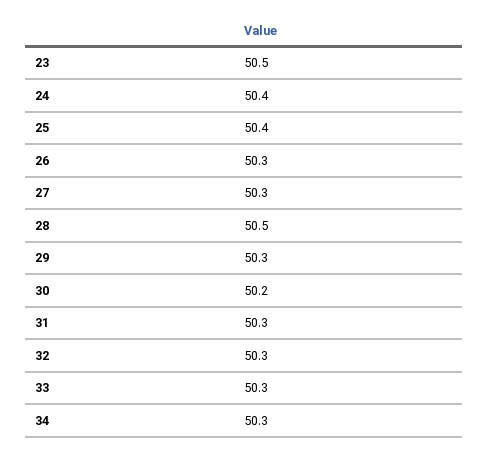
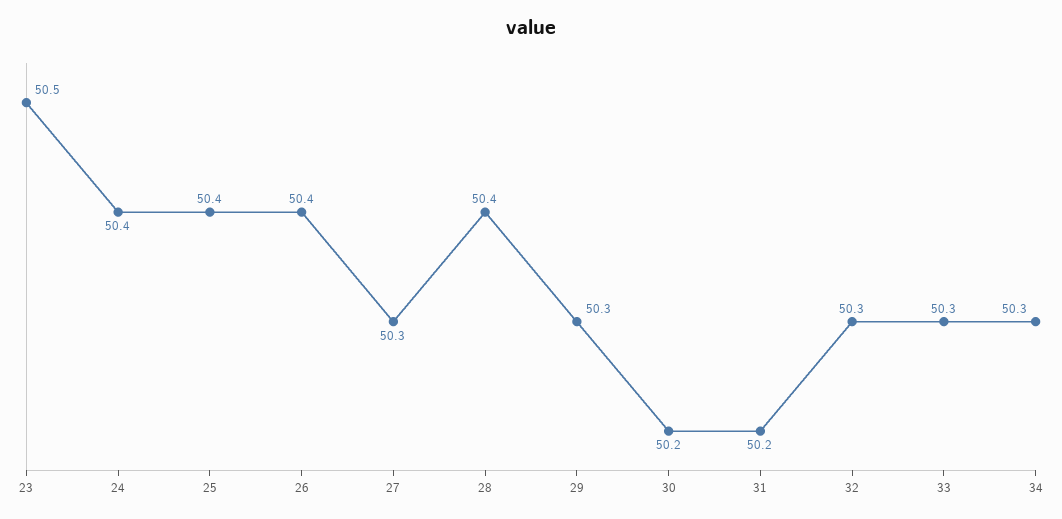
  {
    "23": 50.5,
    "24": 50.4,
    "25": 50.4,
-   "26": 50.3,
+   "26": 50.4,
    "27": 50.3,
-   "28": 50.5,
+   "28": 50.4,
    "29": 50.3,
    "30": 50.2,
-   "31": 50.3,
+   "31": 50.2,
    "32": 50.3,
    "33": 50.3,
    "34": 50.3
  }

